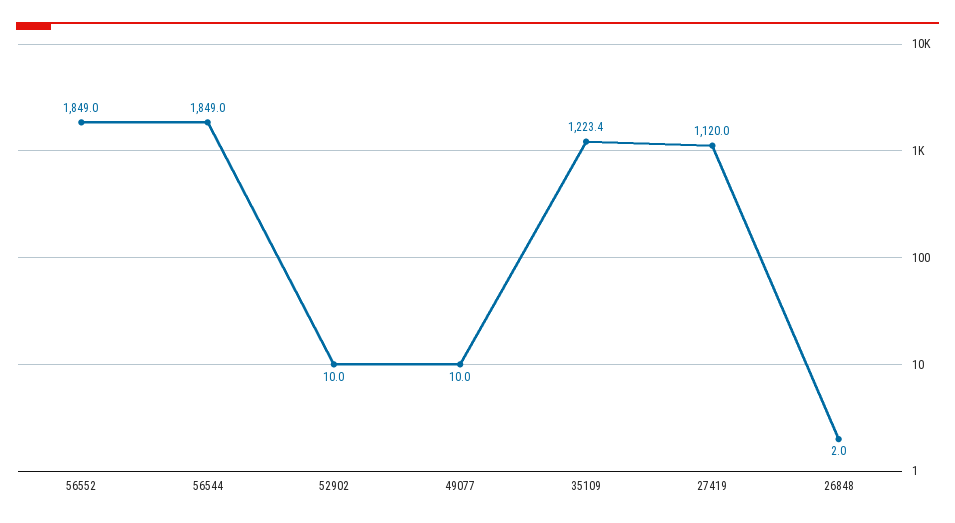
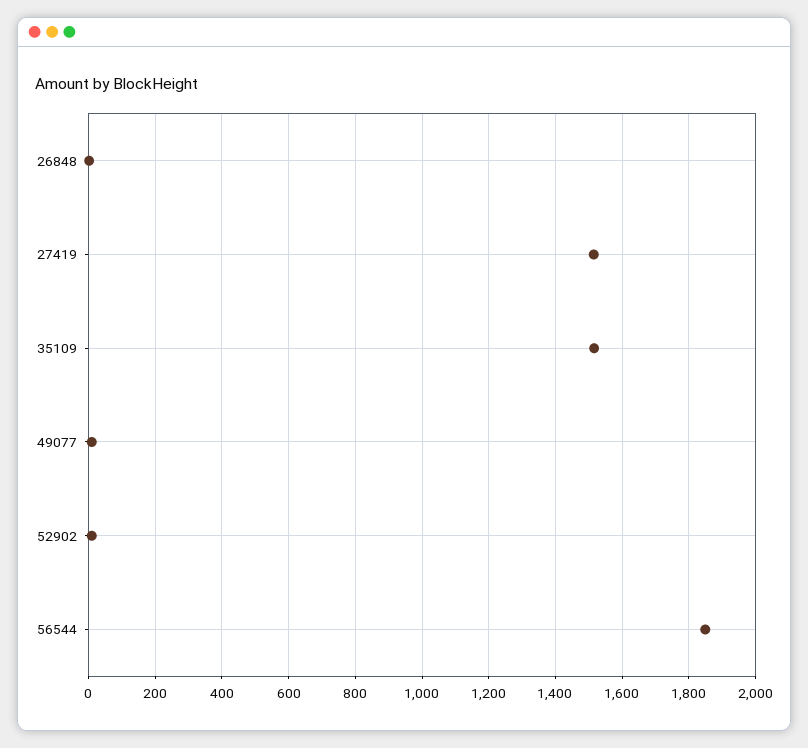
  {
-   "56552": 1849,
    "56544": 1849,
    "52902": 10,
    "49077": 10,
-   "35109": 1223.4,
+   "35109": 1520,
-   "27419": 1120,
+   "27419": 1520,
    "26848": 2
  }

